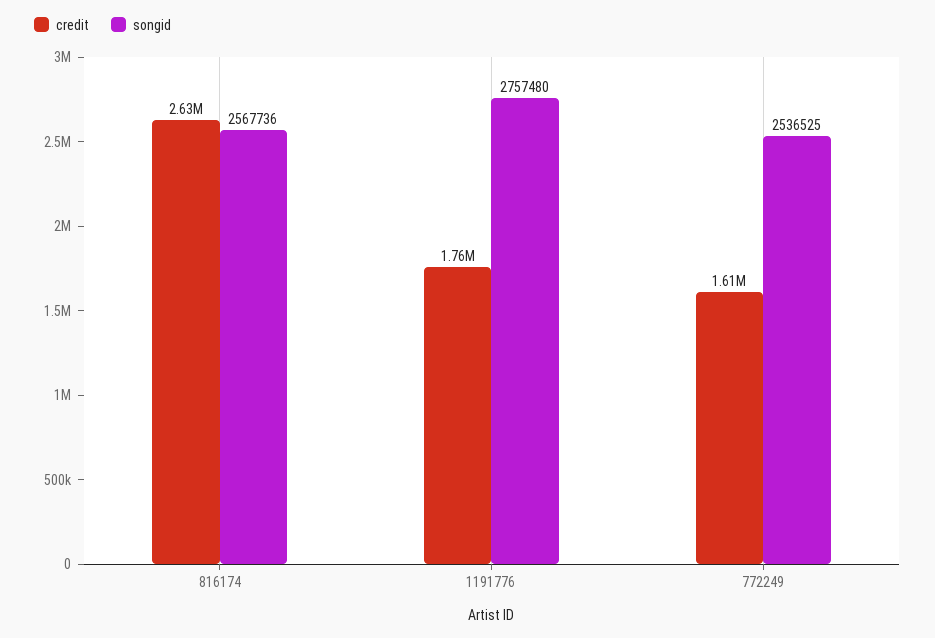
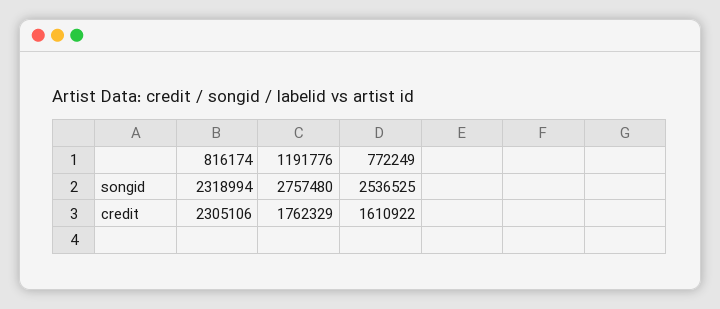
  {
    "credit": {
-     "816174": 2630000,
+     "816174": 2305106,
      "1191776": 1762329,
      "772249": 1610922
    },
    "songid": {
-     "816174": 2567736,
+     "816174": 2318994,
      "1191776": 2757480,
      "772249": 2536525
    }
  }

